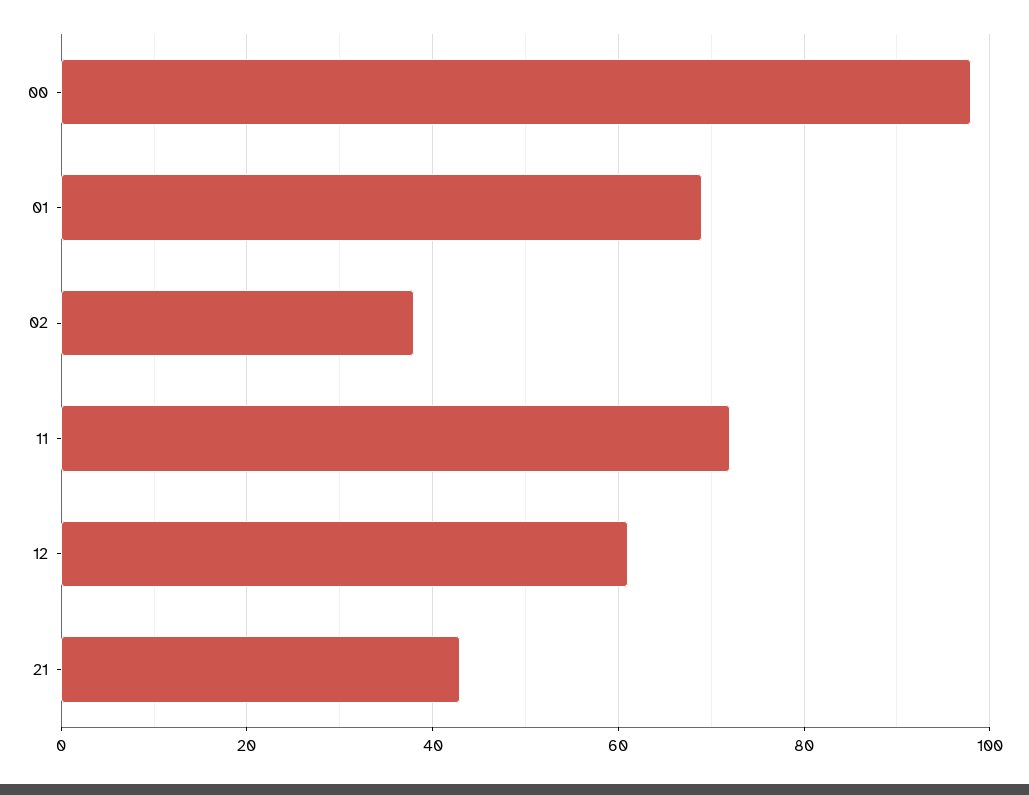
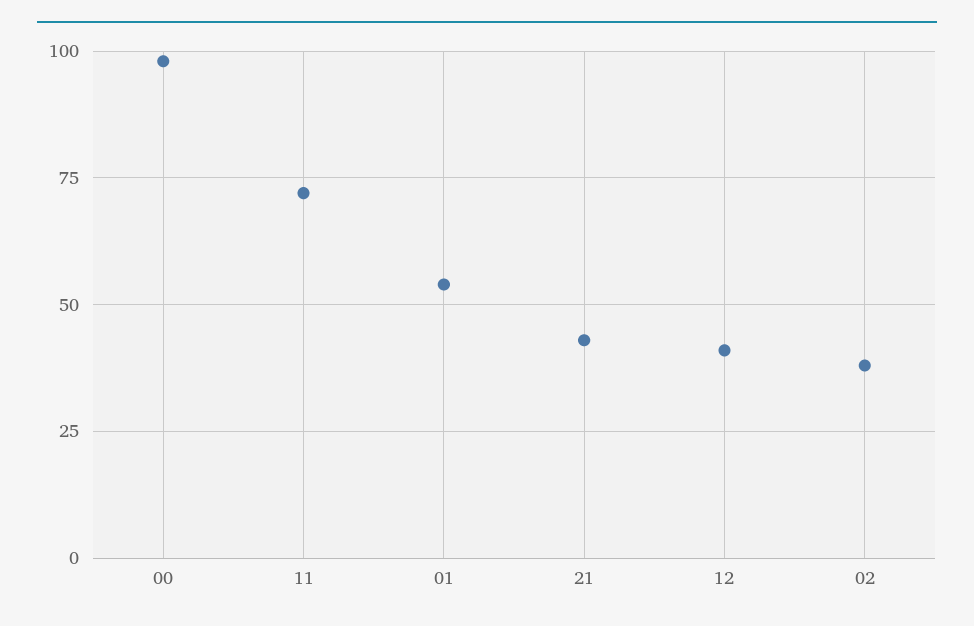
  {
    "00": 100,
-   "01": 70,
+   "01": 55,
    "02": 40,
    "11": 70,
-   "12": 60,
+   "12": 40,
    "21": 45
  }

